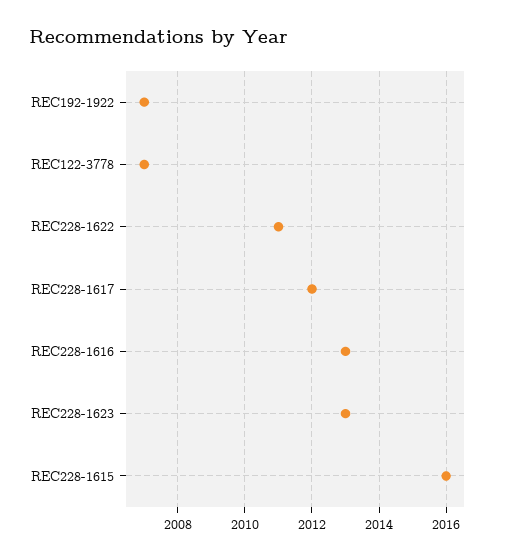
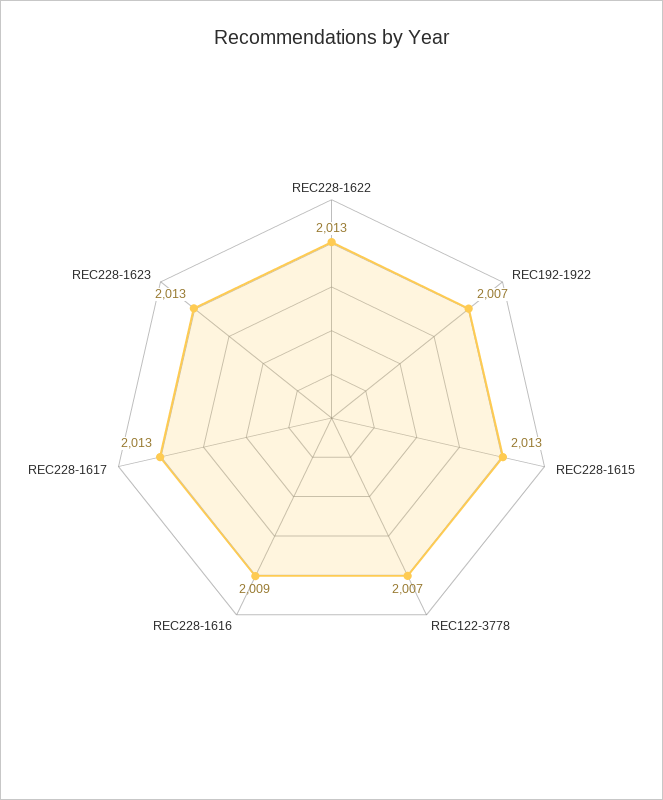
  {
    "REC192-1922": 2007,
    "REC122-3778": 2007,
-   "REC228-1622": 2011,
+   "REC228-1622": 2013,
-   "REC228-1617": 2012,
+   "REC228-1617": 2013,
-   "REC228-1616": 2013,
+   "REC228-1616": 2009,
    "REC228-1623": 2013,
-   "REC228-1615": 2016
+   "REC228-1615": 2013
  }

